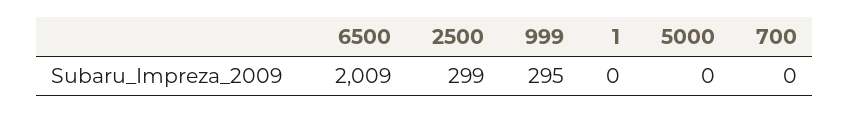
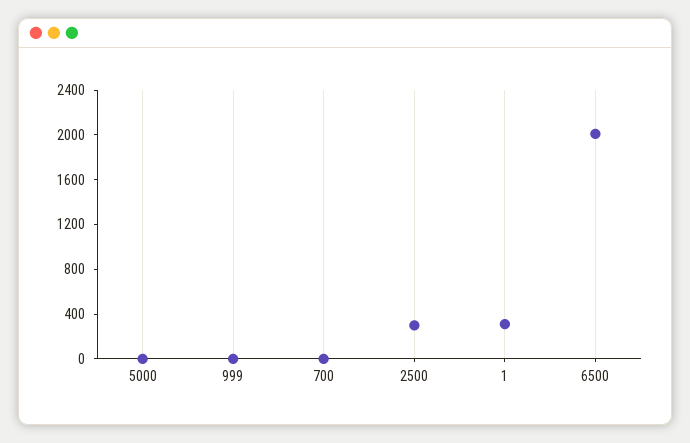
  {
    "6500": 2009,
    "2500": 299,
-   "999": 295,
+   "999": 0,
-   "1": 0,
+   "1": 300,
    "5000": 0,
    "700": 0
  }

